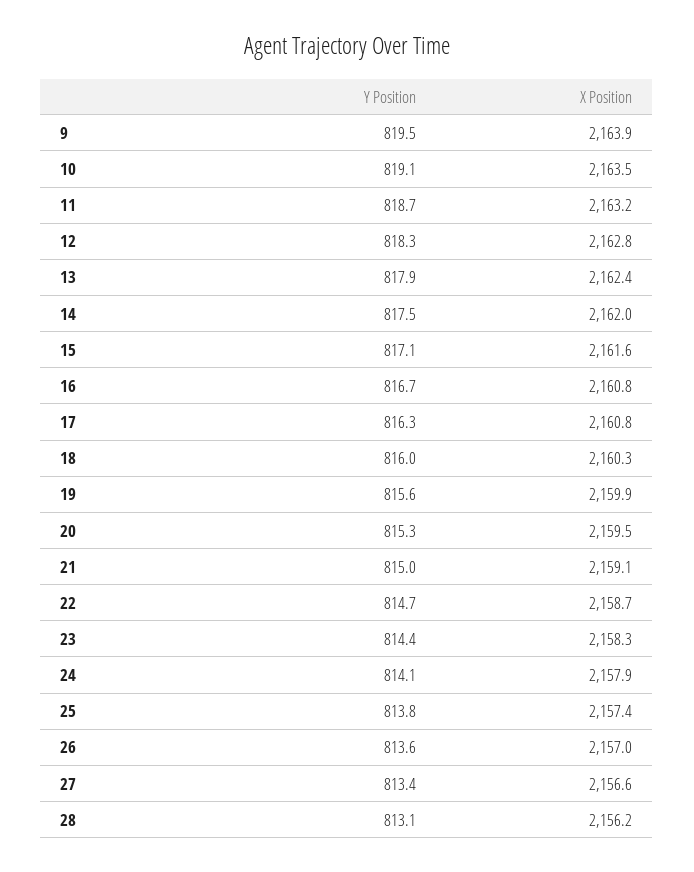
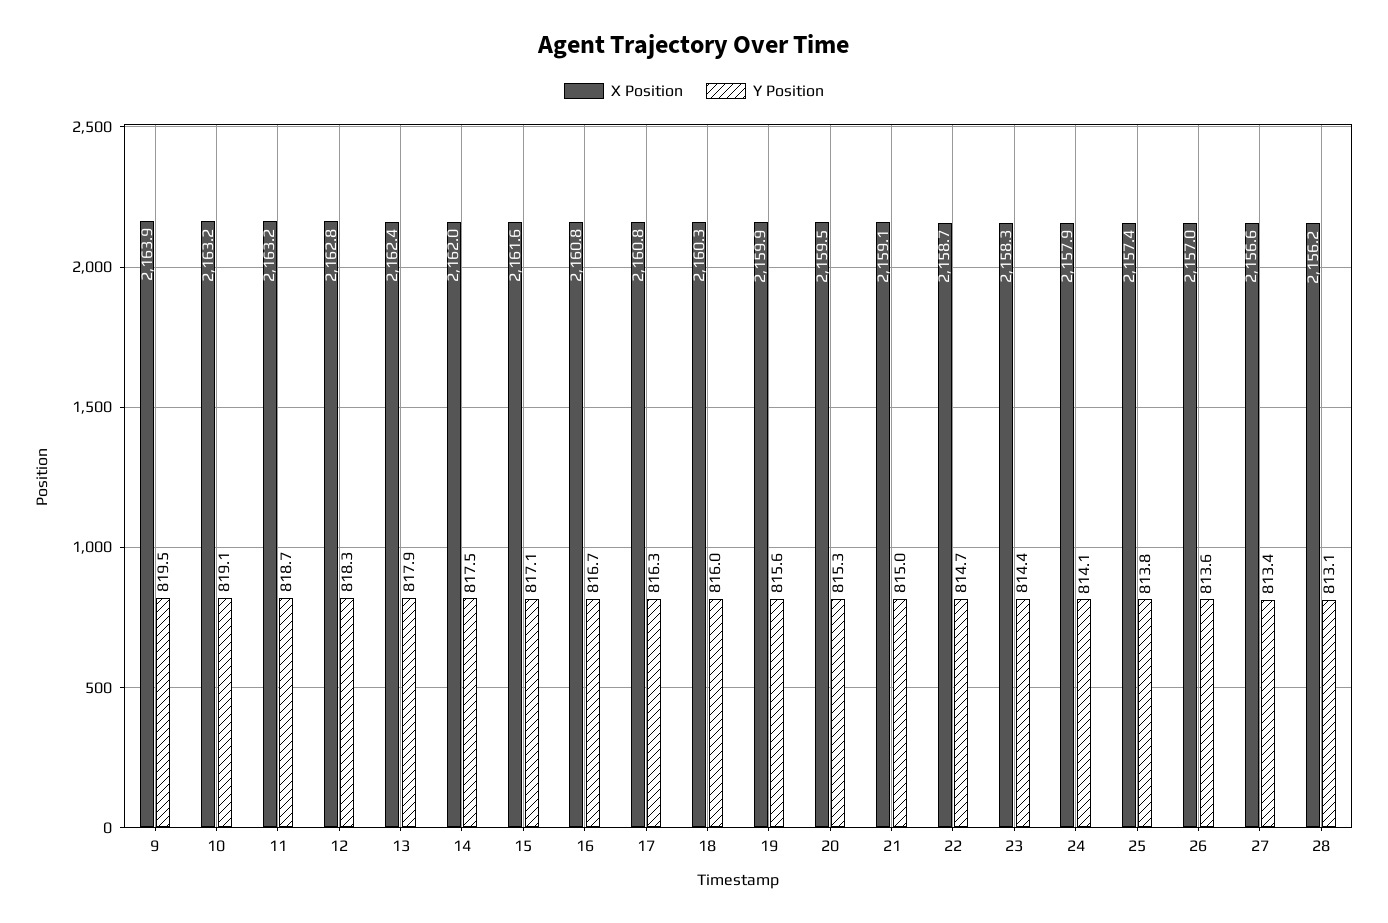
  {
    "Y Position": {
      "9": 819.5,
      "10": 819.1,
      "11": 818.7,
      "12": 818.3,
      "13": 817.9,
      "14": 817.5,
      "15": 817.1,
      "16": 816.7,
      "17": 816.3,
      "18": 816,
      "19": 815.6,
      "20": 815.3,
      "21": 815,
      "22": 814.7,
      "23": 814.4,
      "24": 814.1,
      "25": 813.8,
      "26": 813.6,
      "27": 813.4,
      "28": 813.1
    },
    "X Position": {
      "9": 2163.9,
-     "10": 2163.5,
+     "10": 2163.2,
      "11": 2163.2,
      "12": 2162.8,
      "13": 2162.4,
      "14": 2162,
      "15": 2161.6,
      "16": 2160.8,
      "17": 2160.8,
      "18": 2160.3,
      "19": 2159.9,
      "20": 2159.5,
      "21": 2159.1,
      "22": 2158.7,
      "23": 2158.3,
      "24": 2157.9,
      "25": 2157.4,
      "26": 2157,
      "27": 2156.6,
      "28": 2156.2
    }
  }

